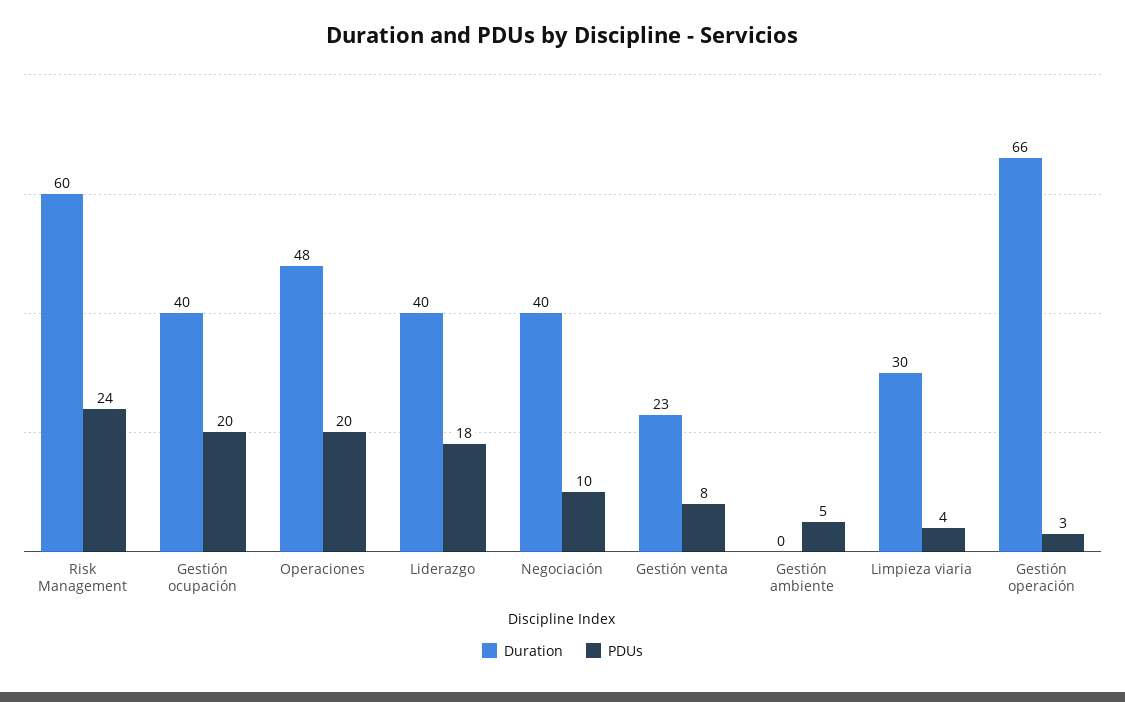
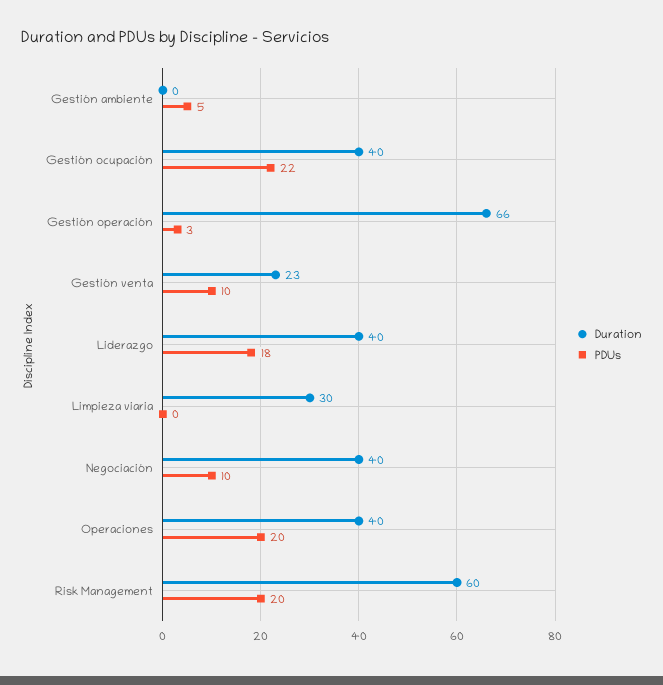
  {
    "Duration": {
      "Risk Management": 60,
      "Gestión ocupación": 40,
-     "Operaciones": 48,
+     "Operaciones": 40,
      "Liderazgo": 40,
      "Negociación": 40,
      "Gestión venta": 23,
      "Gestión ambiente": 0,
      "Limpieza viaria": 30,
      "Gestión operación": 66
    },
    "PDUs": {
-     "Risk Management": 24,
+     "Risk Management": 20,
-     "Gestión ocupación": 20,
+     "Gestión ocupación": 22,
      "Operaciones": 20,
      "Liderazgo": 18,
      "Negociación": 10,
-     "Gestión venta": 8,
+     "Gestión venta": 10,
      "Gestión ambiente": 5,
-     "Limpieza viaria": 4,
+     "Limpieza viaria": 0,
      "Gestión operación": 3
    }
  }

